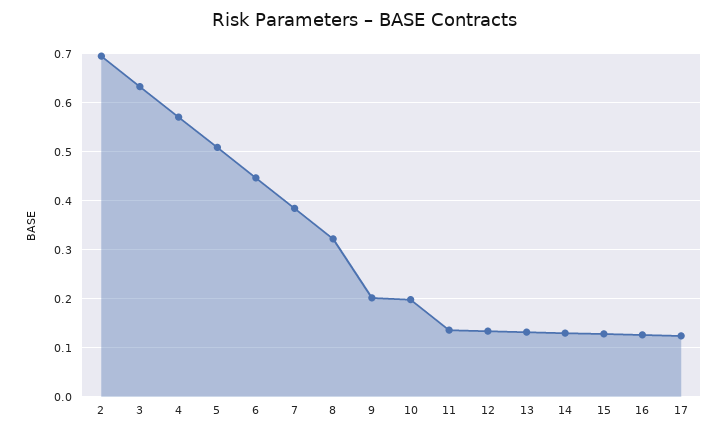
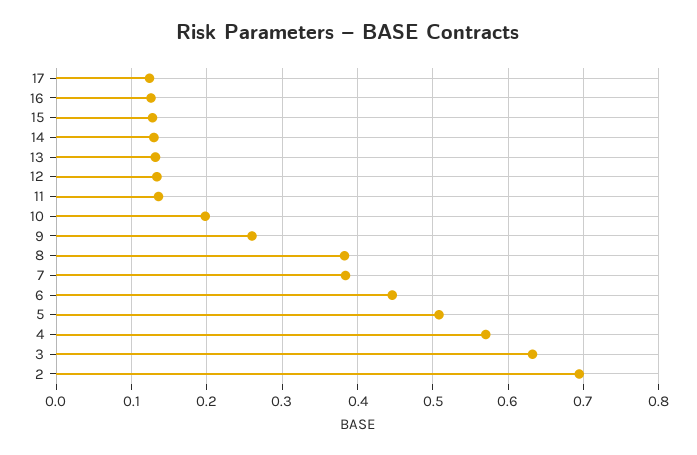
  {
    "2": 0.69,
    "3": 0.63,
    "4": 0.57,
    "5": 0.51,
    "6": 0.45,
    "7": 0.38,
-   "8": 0.32,
+   "8": 0.38,
-   "9": 0.2,
+   "9": 0.26,
    "10": 0.2,
    "11": 0.14,
    "12": 0.13,
    "13": 0.13,
    "14": 0.13,
    "15": 0.13,
    "16": 0.13,
    "17": 0.12
  }

